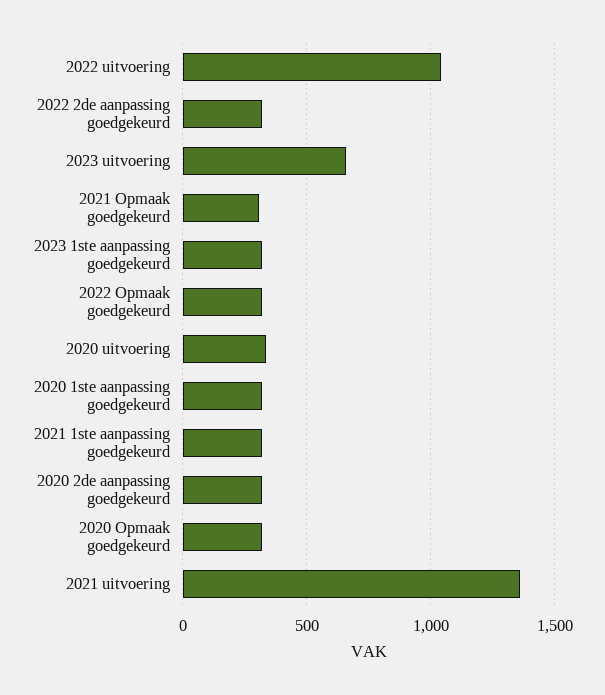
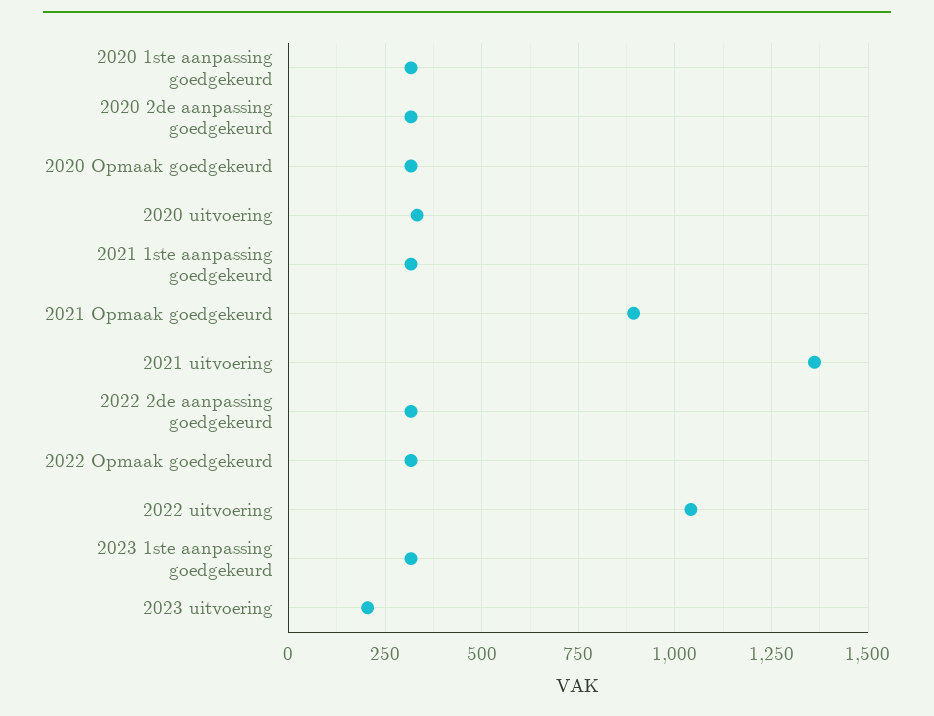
  {
    "2022 uitvoering": 1050,
    "2022 2de aanpassing goedgekeurd": 325,
-   "2023 uitvoering": 650,
+   "2023 uitvoering": 200,
-   "2021 Opmaak goedgekeurd": 300,
+   "2021 Opmaak goedgekeurd": 900,
    "2023 1ste aanpassing goedgekeurd": 325,
    "2022 Opmaak goedgekeurd": 325,
    "2020 uitvoering": 325,
    "2020 1ste aanpassing goedgekeurd": 325,
    "2021 1ste aanpassing goedgekeurd": 325,
    "2020 2de aanpassing goedgekeurd": 325,
    "2020 Opmaak goedgekeurd": 325,
    "2021 uitvoering": 1350
  }

